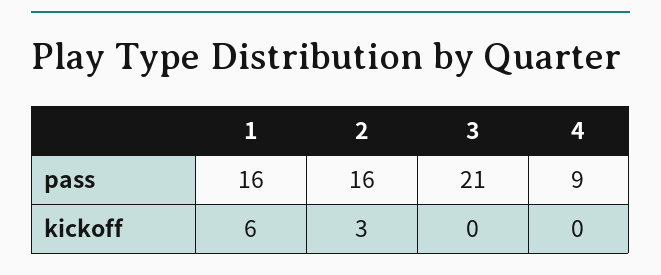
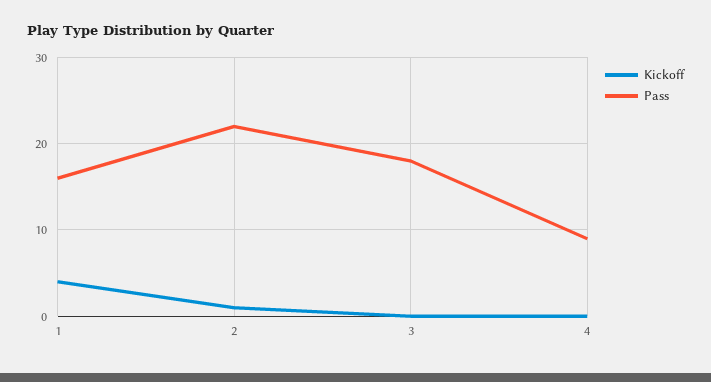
  {
    "pass": {
      "1": 16,
-     "2": 16,
+     "2": 22,
-     "3": 21,
+     "3": 18,
      "4": 9
    },
    "kickoff": {
-     "1": 6,
+     "1": 4,
-     "2": 3,
+     "2": 1,
      "3": 0,
      "4": 0
    }
  }

